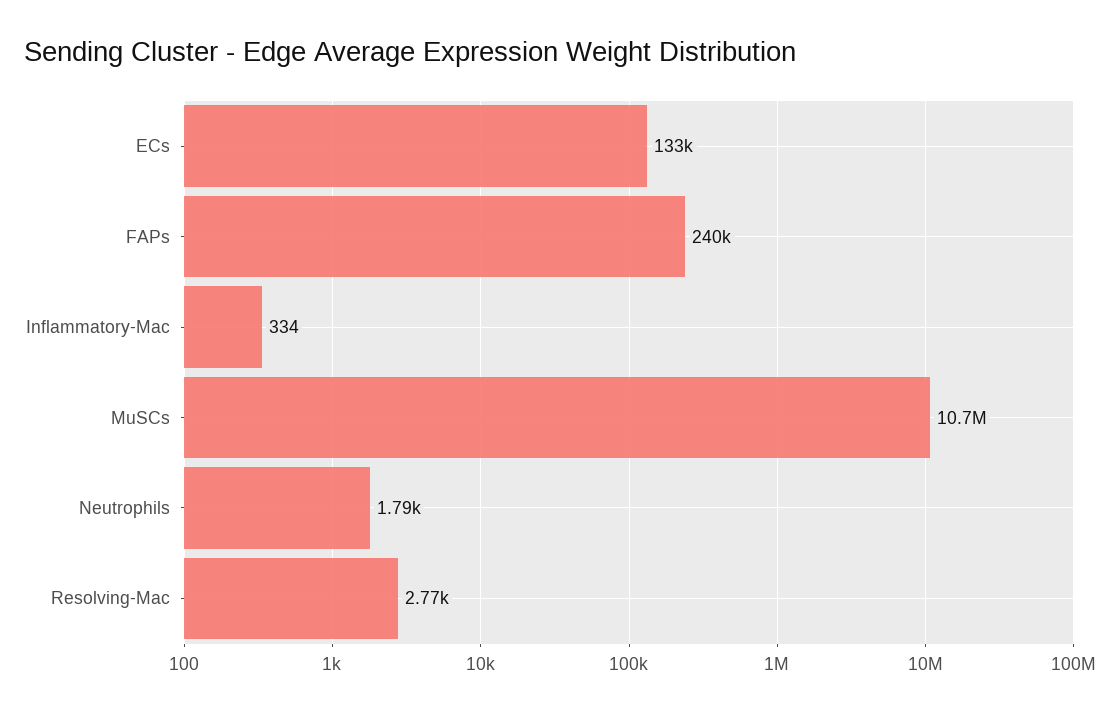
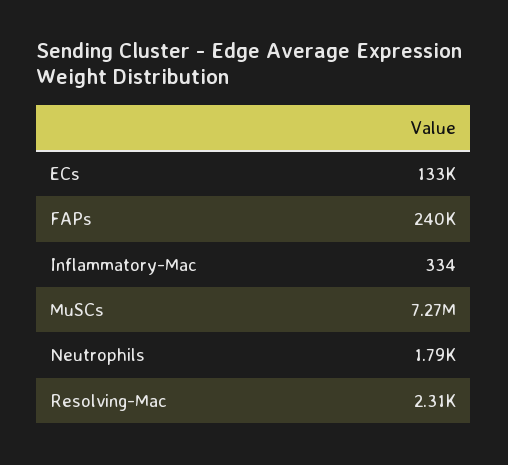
  {
    "ECs": 133000,
    "FAPs": 240000,
    "Inflammatory-Mac": 334,
-   "MuSCs": 10700000,
+   "MuSCs": 7270000,
    "Neutrophils": 1790,
-   "Resolving-Mac": 2770
+   "Resolving-Mac": 2310
  }

